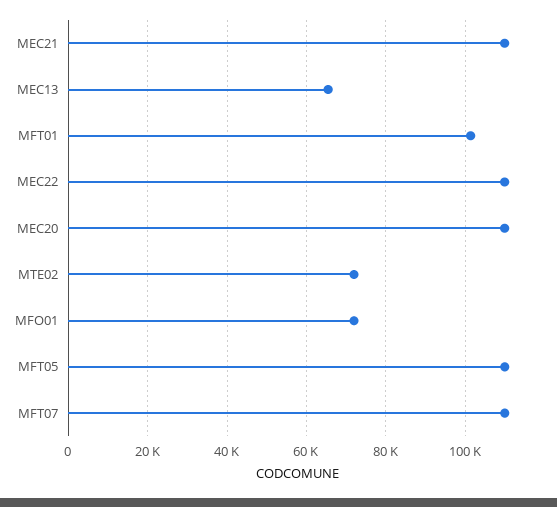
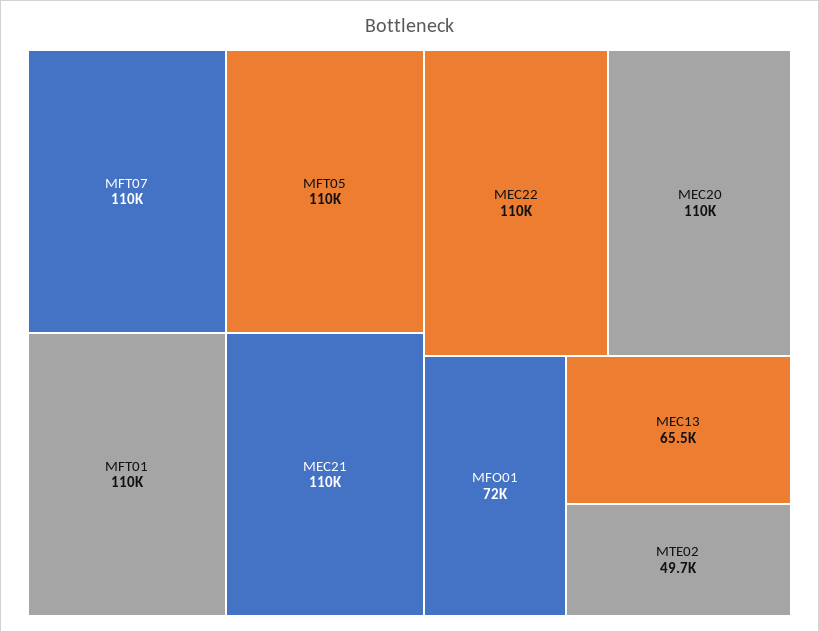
  {
    "MEC21": 110000,
    "MEC13": 65500,
-   "MFT01": 102000,
+   "MFT01": 110000,
    "MEC22": 110000,
    "MEC20": 110000,
-   "MTE02": 72000,
+   "MTE02": 49700,
    "MFO01": 72000,
    "MFT05": 110000,
    "MFT07": 110000
  }

